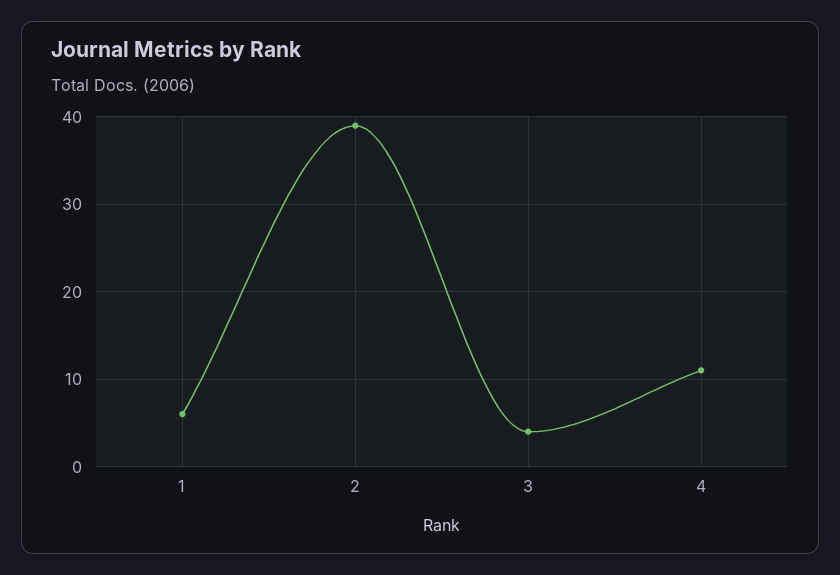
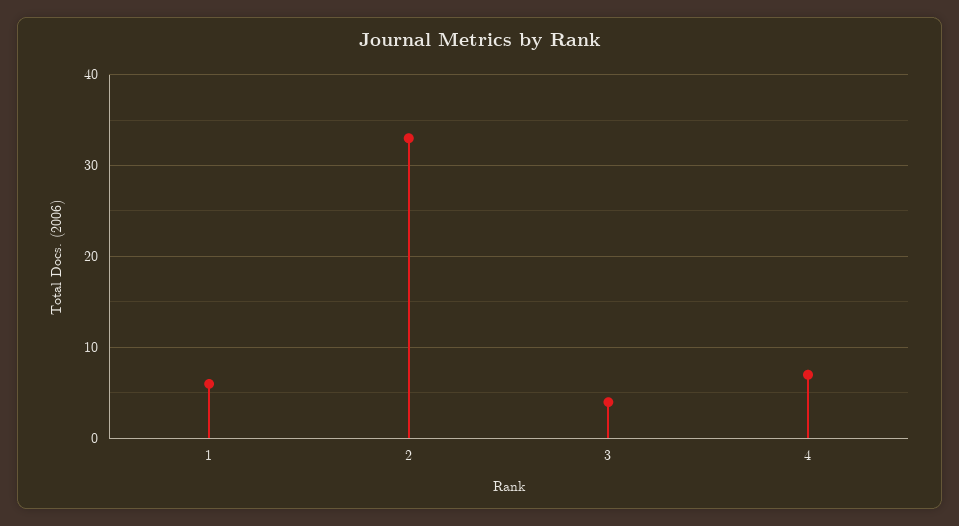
  {
    "1": 6,
-   "2": 39,
+   "2": 33,
    "3": 4,
-   "4": 11
+   "4": 7
  }

